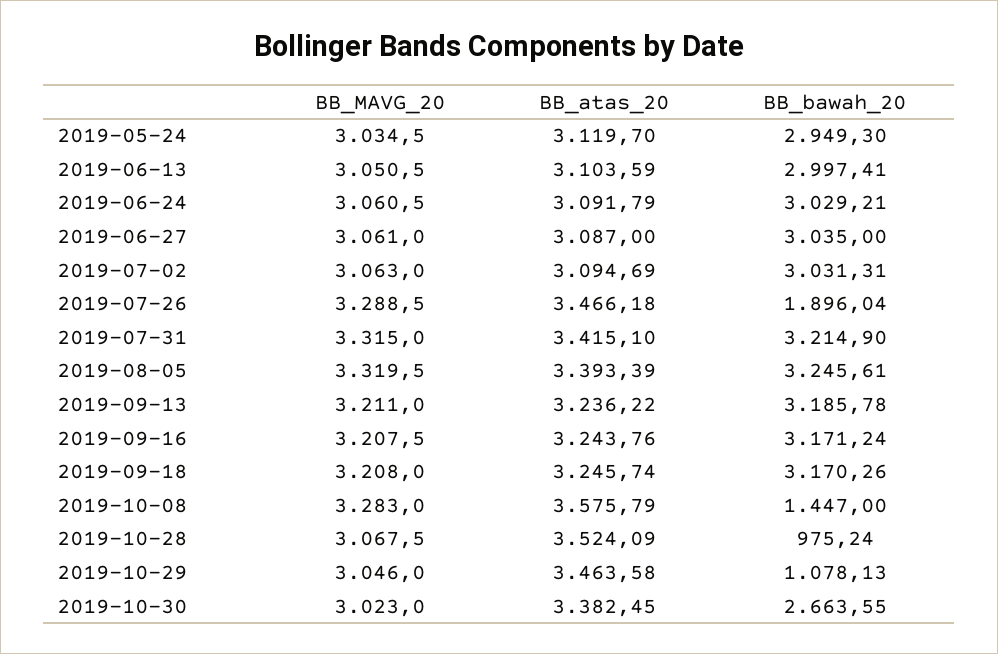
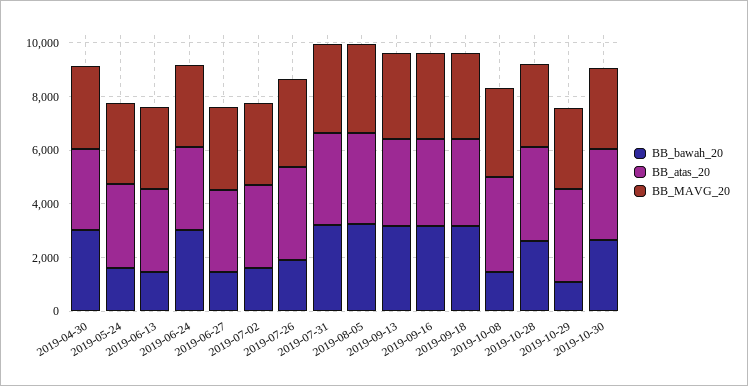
  {
    "BB_MAVG_20": {
      "2019-05-24": 3034.5,
      "2019-06-13": 3050.5,
      "2019-06-24": 3060.5,
      "2019-06-27": 3061,
      "2019-07-02": 3063,
      "2019-07-26": 3288.5,
      "2019-07-31": 3315,
      "2019-08-05": 3319.5,
      "2019-09-13": 3211,
      "2019-09-16": 3207.5,
      "2019-09-18": 3208,
      "2019-10-08": 3283,
      "2019-10-28": 3067.5,
      "2019-10-29": 3046,
-     "2019-10-30": 3023
+     "2019-10-30": 3023,
+     "2019-04-30": 3000
    },
    "BB_atas_20": {
      "2019-05-24": 3119.7,
      "2019-06-13": 3103.59,
      "2019-06-24": 3091.79,
      "2019-06-27": 3087,
      "2019-07-02": 3094.69,
      "2019-07-26": 3466.18,
      "2019-07-31": 3415.1,
      "2019-08-05": 3393.39,
      "2019-09-13": 3236.22,
      "2019-09-16": 3243.76,
      "2019-09-18": 3245.74,
      "2019-10-08": 3575.79,
      "2019-10-28": 3524.09,
      "2019-10-29": 3463.58,
-     "2019-10-30": 3382.45
+     "2019-10-30": 3382.45,
+     "2019-04-30": 3000
    },
    "BB_bawah_20": {
-     "2019-05-24": 2949.3,
+     "2019-05-24": 1500,
-     "2019-06-13": 2997.41,
+     "2019-06-13": 1500,
      "2019-06-24": 3029.21,
-     "2019-06-27": 3035,
+     "2019-06-27": 1500,
-     "2019-07-02": 3031.31,
+     "2019-07-02": 1500,
      "2019-07-26": 1896.04,
      "2019-07-31": 3214.9,
      "2019-08-05": 3245.61,
      "2019-09-13": 3185.78,
      "2019-09-16": 3171.24,
      "2019-09-18": 3170.26,
      "2019-10-08": 1447,
-     "2019-10-28": 975.24,
+     "2019-10-28": 2500,
      "2019-10-29": 1078.13,
-     "2019-10-30": 2663.55
+     "2019-10-30": 2663.55,
+     "2019-04-30": 3000
    }
  }

